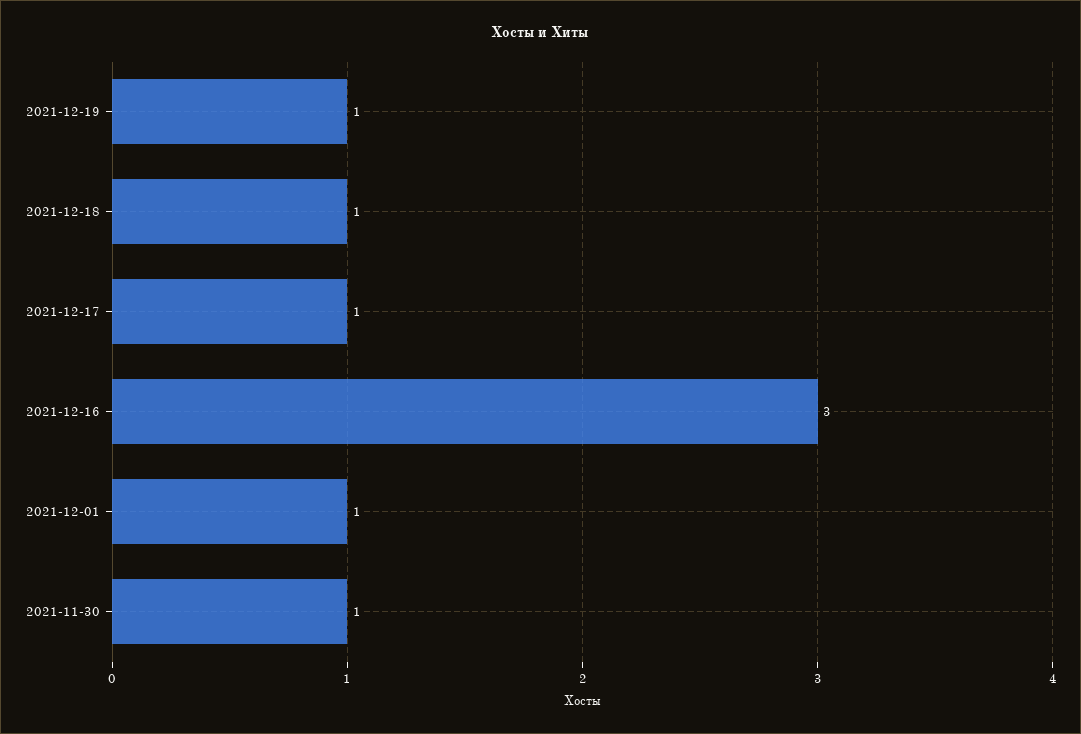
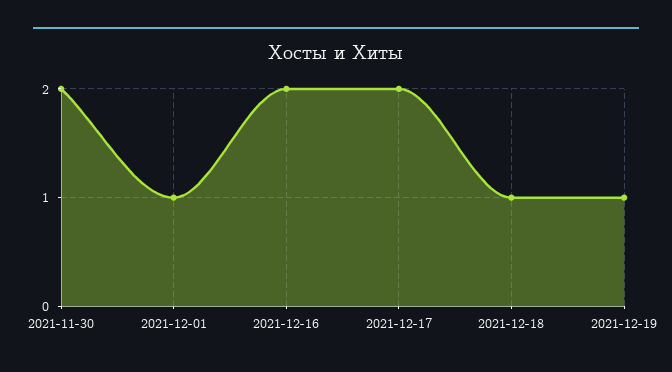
  {
    "2021-12-19": 1,
    "2021-12-18": 1,
-   "2021-12-17": 1,
+   "2021-12-17": 2,
-   "2021-12-16": 3,
+   "2021-12-16": 2,
    "2021-12-01": 1,
-   "2021-11-30": 1
+   "2021-11-30": 2
  }

